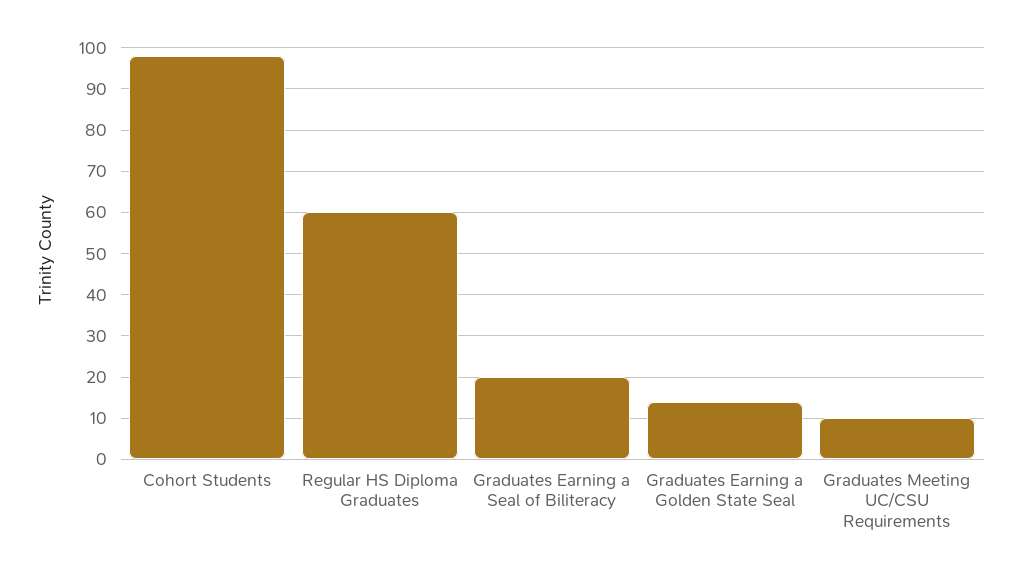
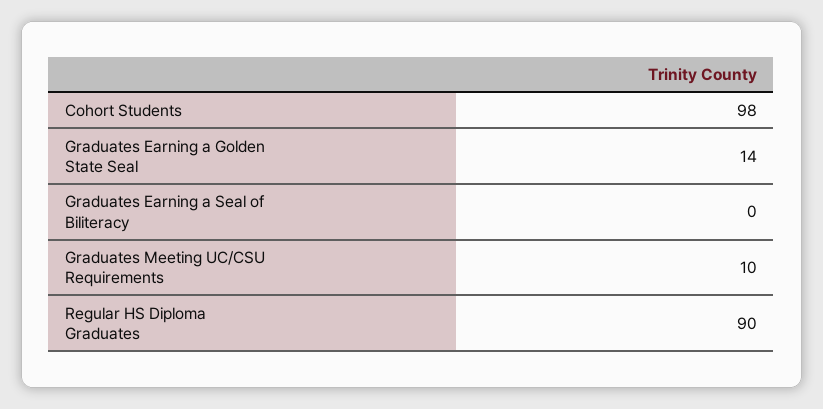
  {
    "Cohort Students": 98,
-   "Regular HS Diploma Graduates": 60,
+   "Regular HS Diploma Graduates": 90,
-   "Graduates Earning a Seal of Biliteracy": 20,
+   "Graduates Earning a Seal of Biliteracy": 0,
    "Graduates Earning a Golden State Seal": 14,
    "Graduates Meeting UC/CSU Requirements": 10
  }

